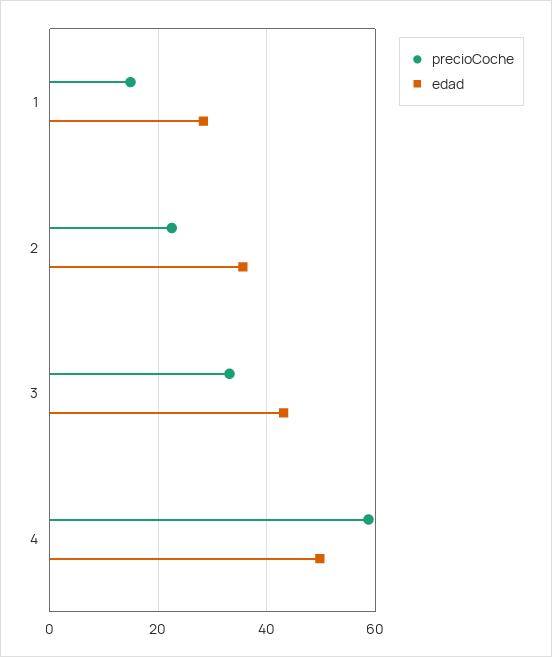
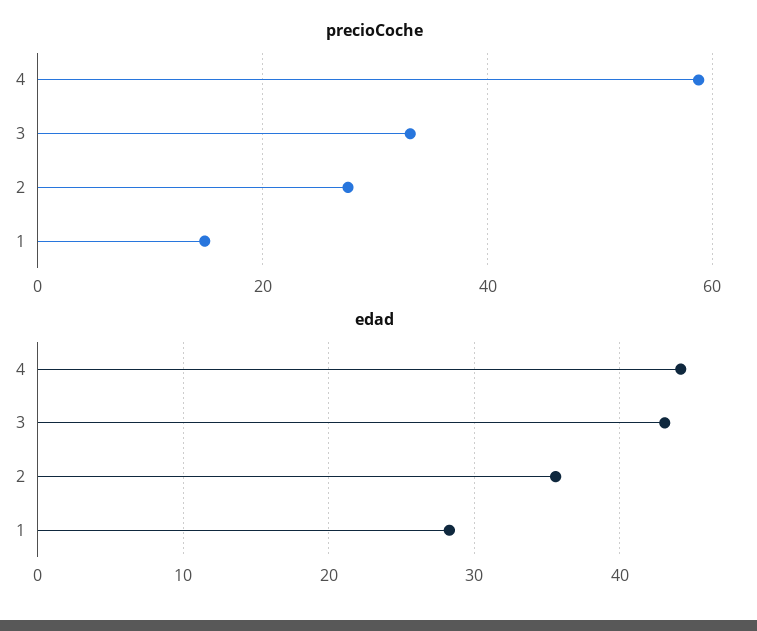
  {
    "precioCoche": {
      "1": 14,
-     "2": 22,
+     "2": 28,
      "3": 34,
      "4": 58
    },
    "edad": {
      "1": 28,
      "2": 36,
      "3": 43,
-     "4": 50
+     "4": 44
    }
  }

